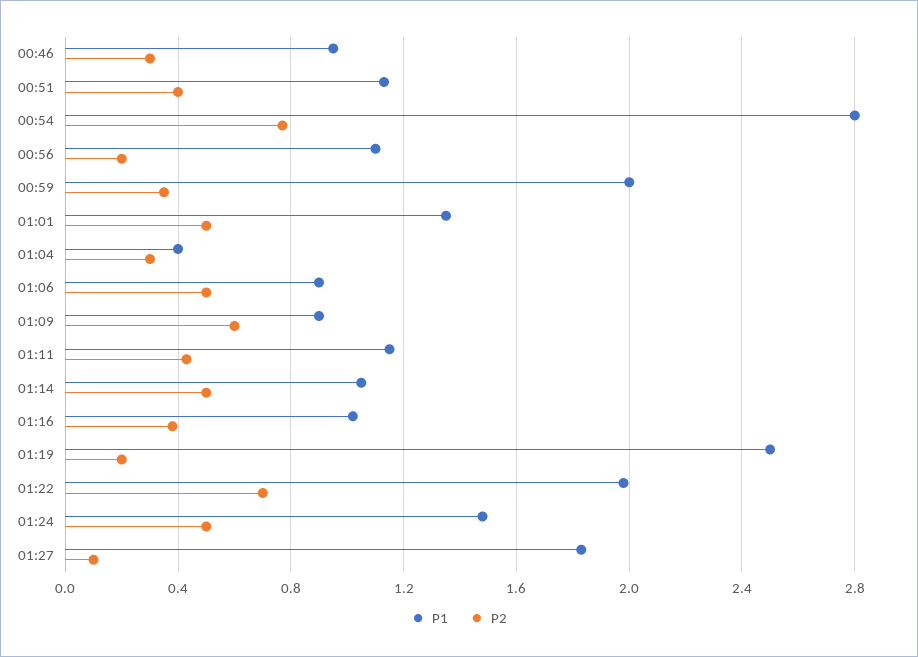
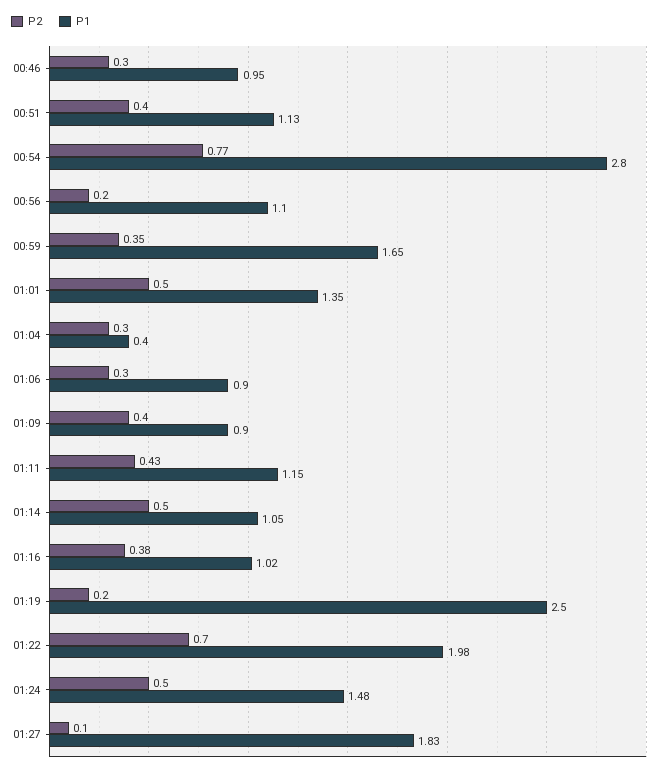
  {
    "P1": {
      "00:46": 0.95,
      "00:51": 1.13,
      "00:54": 2.8,
      "00:56": 1.1,
-     "00:59": 2,
+     "00:59": 1.65,
      "01:01": 1.35,
      "01:04": 0.4,
      "01:06": 0.9,
      "01:09": 0.9,
      "01:11": 1.15,
      "01:14": 1.05,
      "01:16": 1.02,
      "01:19": 2.5,
      "01:22": 1.98,
      "01:24": 1.48,
      "01:27": 1.83
    },
    "P2": {
      "00:46": 0.3,
      "00:51": 0.4,
      "00:54": 0.77,
      "00:56": 0.2,
      "00:59": 0.35,
      "01:01": 0.5,
      "01:04": 0.3,
-     "01:06": 0.5,
+     "01:06": 0.3,
-     "01:09": 0.6,
+     "01:09": 0.4,
      "01:11": 0.43,
      "01:14": 0.5,
      "01:16": 0.38,
      "01:19": 0.2,
      "01:22": 0.7,
      "01:24": 0.5,
      "01:27": 0.1
    }
  }

